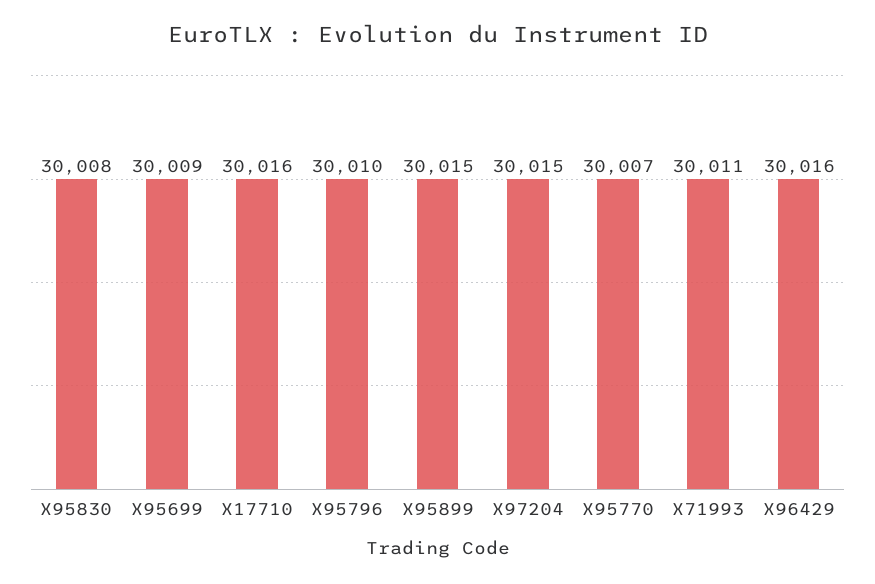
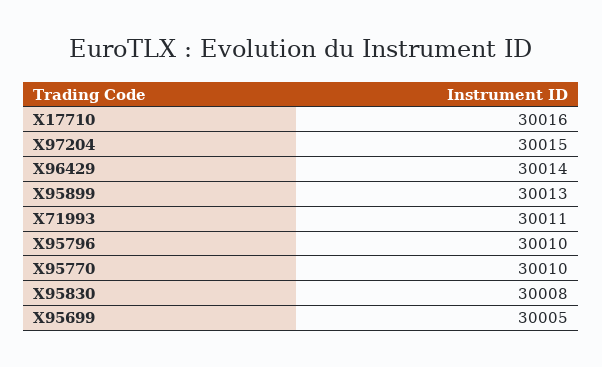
  {
    "X95830": 30008,
-   "X95699": 30009,
+   "X95699": 30005,
    "X17710": 30016,
    "X95796": 30010,
-   "X95899": 30015,
+   "X95899": 30013,
    "X97204": 30015,
-   "X95770": 30007,
+   "X95770": 30010,
    "X71993": 30011,
-   "X96429": 30016
+   "X96429": 30014
  }

